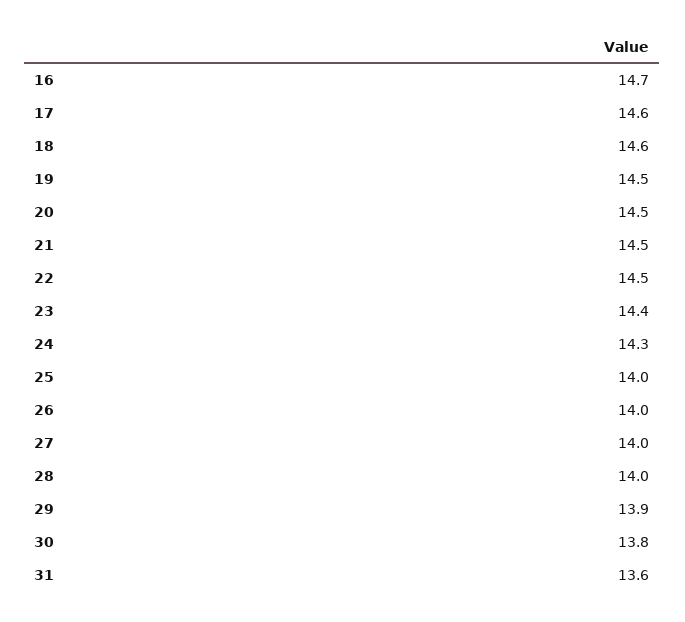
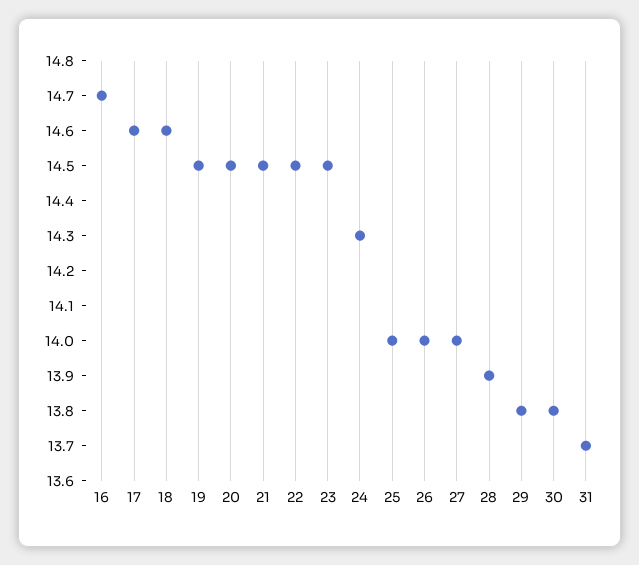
  {
    "16": 14.7,
    "17": 14.6,
    "18": 14.6,
    "19": 14.5,
    "20": 14.5,
    "21": 14.5,
    "22": 14.5,
-   "23": 14.4,
+   "23": 14.5,
    "24": 14.3,
    "25": 14,
    "26": 14,
    "27": 14,
-   "28": 14,
+   "28": 13.9,
-   "29": 13.9,
+   "29": 13.8,
    "30": 13.8,
-   "31": 13.6
+   "31": 13.7
  }

